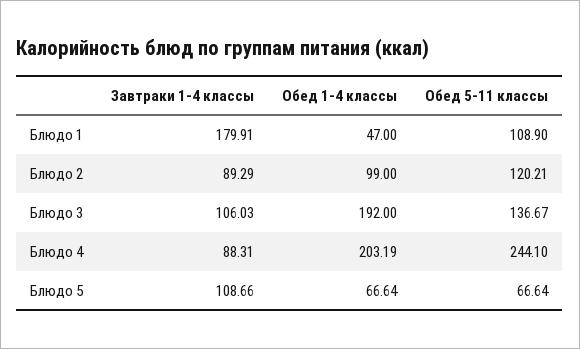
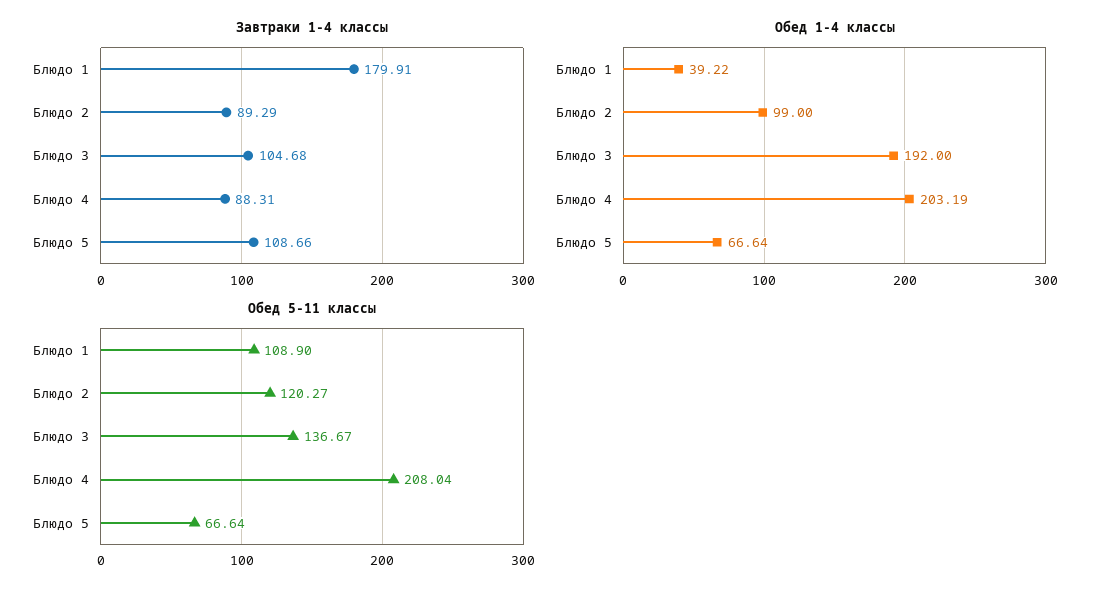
  {
    "Завтраки 1-4 классы": {
      "Блюдо 1": 179.91,
      "Блюдо 2": 89.29,
-     "Блюдо 3": 106.03,
+     "Блюдо 3": 104.68,
      "Блюдо 4": 88.31,
      "Блюдо 5": 108.66
    },
    "Обед 1-4 классы": {
-     "Блюдо 1": 47,
+     "Блюдо 1": 39.22,
      "Блюдо 2": 99,
      "Блюдо 3": 192,
      "Блюдо 4": 203.19,
      "Блюдо 5": 66.64
    },
    "Обед 5-11 классы": {
      "Блюдо 1": 108.9,
-     "Блюдо 2": 120.21,
+     "Блюдо 2": 120.27,
      "Блюдо 3": 136.67,
-     "Блюдо 4": 244.1,
+     "Блюдо 4": 208.04,
      "Блюдо 5": 66.64
    }
  }

